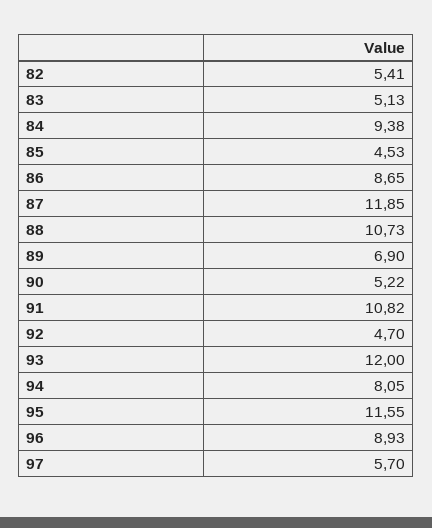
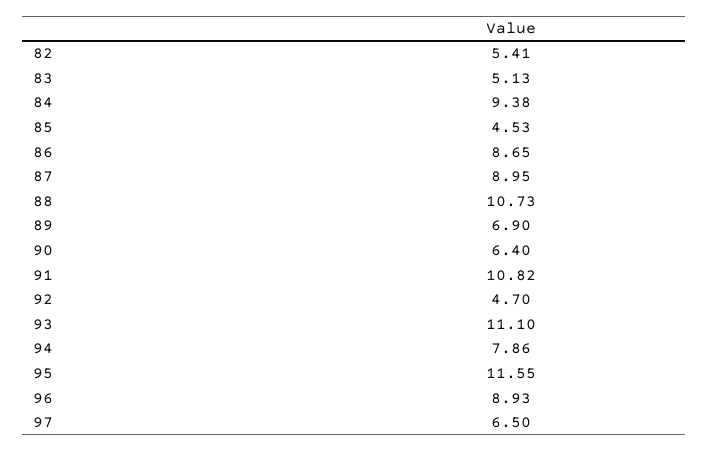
  {
    "82": 5.41,
    "83": 5.13,
    "84": 9.38,
    "85": 4.53,
    "86": 8.65,
-   "87": 11.85,
+   "87": 8.95,
    "88": 10.73,
    "89": 6.9,
-   "90": 5.22,
+   "90": 6.4,
    "91": 10.82,
    "92": 4.7,
-   "93": 12,
+   "93": 11.1,
-   "94": 8.05,
+   "94": 7.86,
    "95": 11.55,
    "96": 8.93,
-   "97": 5.7
+   "97": 6.5
  }

